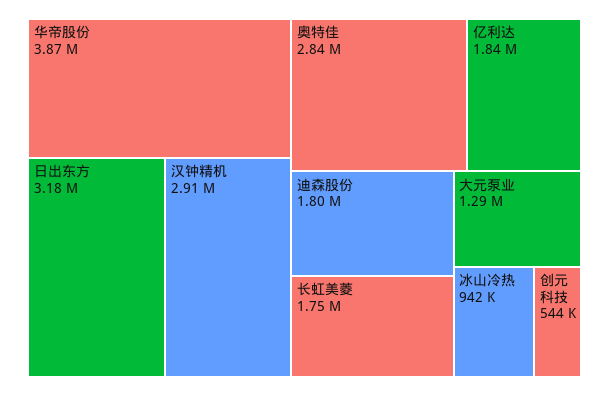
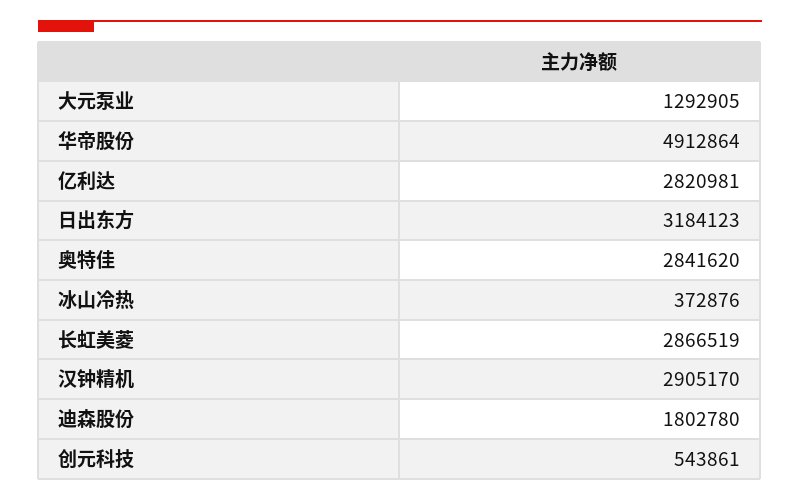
  {
-   "华帝股份": 3870000,
+   "华帝股份": 4912864,
    "日出东方": 3184123,
    "汉钟精机": 2905170,
    "奥特佳": 2841620,
-   "亿利达": 1840000,
+   "亿利达": 2820981,
    "迪森股份": 1802780,
-   "长虹美菱": 1750000,
+   "长虹美菱": 2866519,
    "大元泵业": 1292905,
-   "冰山冷热": 942000,
+   "冰山冷热": 372876,
    "创元科技": 543861
  }

